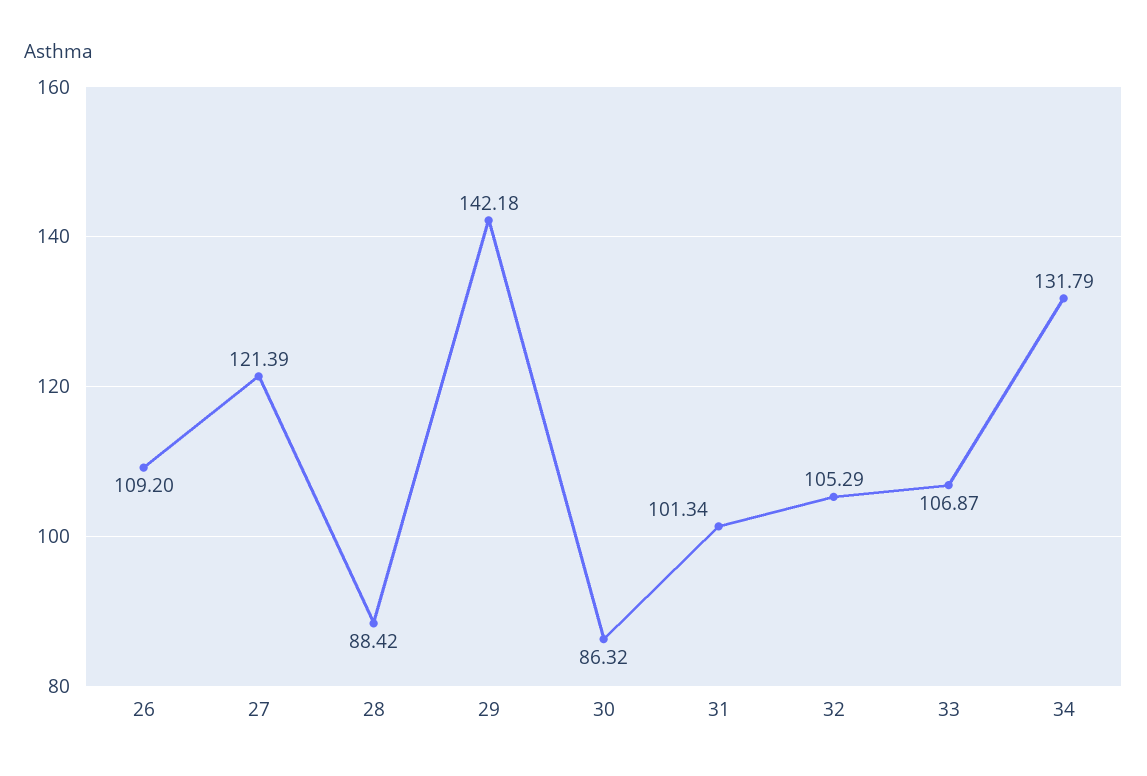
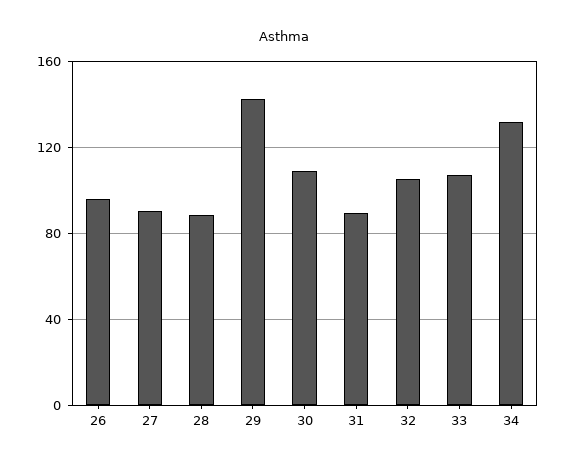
  {
-   "26": 109.2,
+   "26": 95,
-   "27": 121.39,
+   "27": 90,
    "28": 88.42,
    "29": 142.18,
-   "30": 86.32,
+   "30": 110,
-   "31": 101.34,
+   "31": 90,
    "32": 105.29,
    "33": 106.87,
    "34": 131.79
  }

